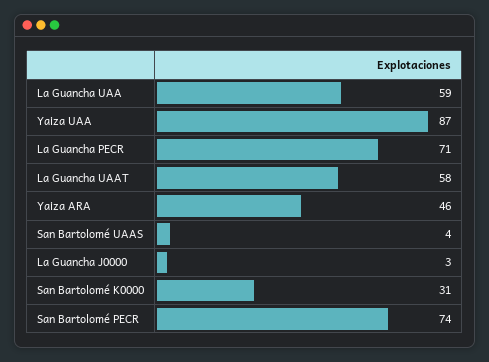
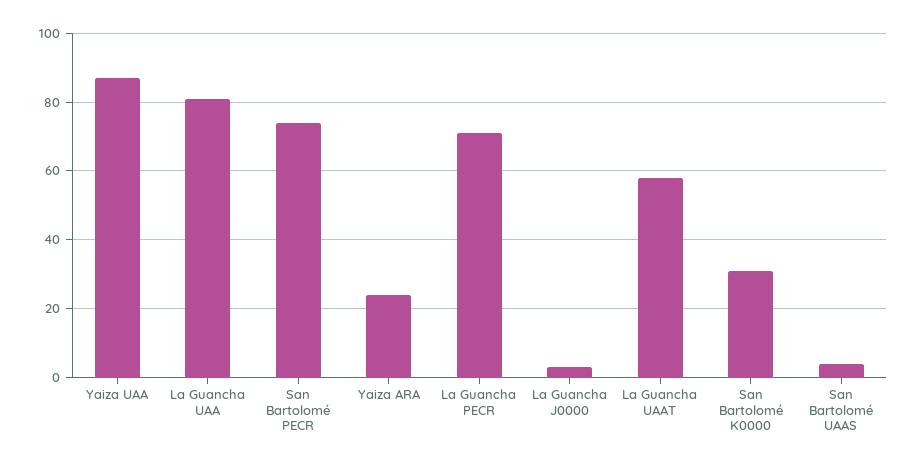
  {
-   "La Guancha UAA": 59,
+   "La Guancha UAA": 80,
    "Yaiza UAA": 87,
    "La Guancha PECR": 71,
    "La Guancha UAAT": 58,
-   "Yaiza ARA": 46,
+   "Yaiza ARA": 25,
    "San Bartolomé UAAS": 4,
    "La Guancha J0000": 3,
    "San Bartolomé K0000": 31,
    "San Bartolomé PECR": 74
  }

